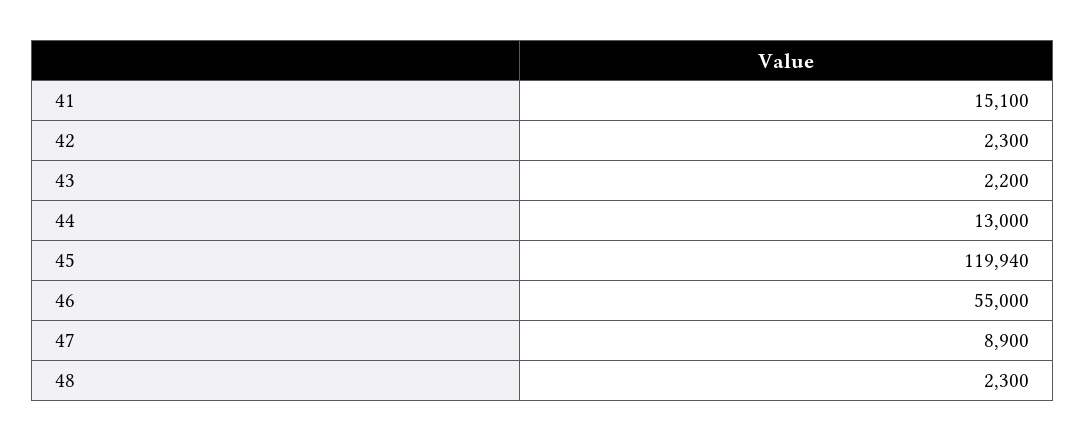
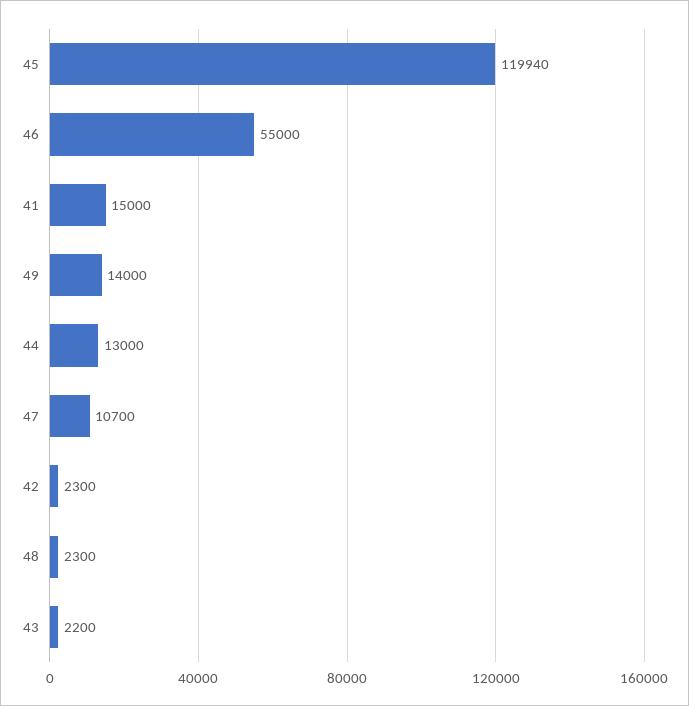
  {
-   "41": 15100,
+   "41": 15000,
    "42": 2300,
    "43": 2200,
    "44": 13000,
    "45": 119940,
    "46": 55000,
-   "47": 8900,
+   "47": 10700,
-   "48": 2300
+   "48": 2300,
+   "49": 14000
  }

